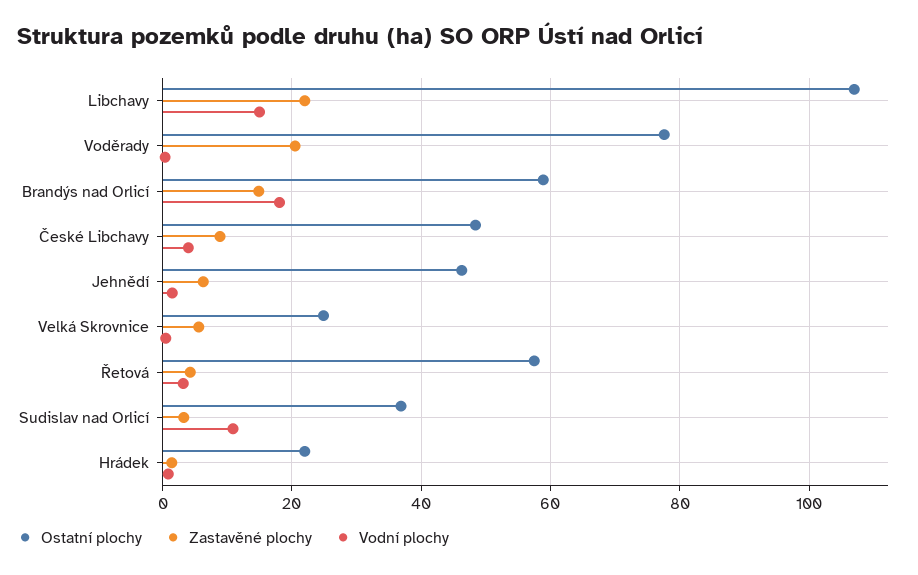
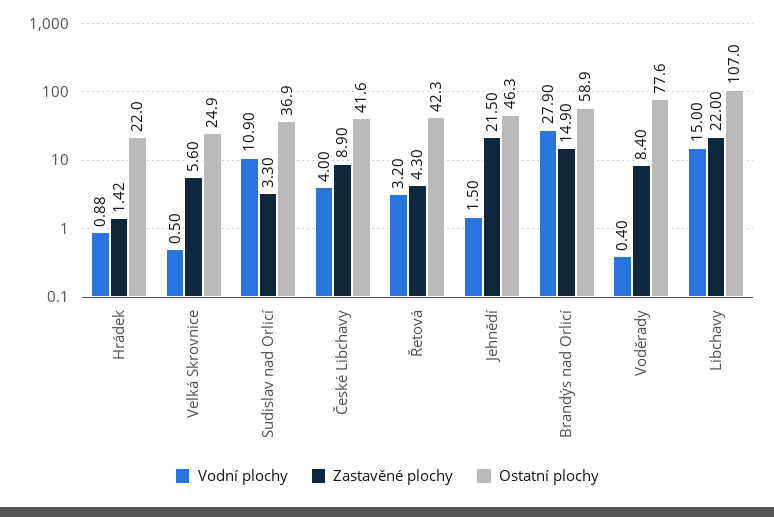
  {
    "Ostatní plochy": {
      "Libchavy": 107,
      "Voděrady": 77.6,
      "Brandýs nad Orlicí": 58.9,
-     "České Libchavy": 48,
+     "České Libchavy": 41.6,
      "Jehnědí": 46.3,
      "Velká Skrovnice": 24.9,
-     "Řetová": 58,
+     "Řetová": 42.3,
      "Sudislav nad Orlicí": 36.9,
      "Hrádek": 22
    },
    "Zastavěné plochy": {
      "Libchavy": 22,
-     "Voděrady": 20,
+     "Voděrady": 8.4,
      "Brandýs nad Orlicí": 14.9,
      "České Libchavy": 8.9,
-     "Jehnědí": 6,
+     "Jehnědí": 21.5,
      "Velká Skrovnice": 5.6,
      "Řetová": 4.3,
      "Sudislav nad Orlicí": 3.3,
      "Hrádek": 1.42
    },
    "Vodní plochy": {
      "Libchavy": 15,
      "Voděrady": 0.4,
-     "Brandýs nad Orlicí": 18,
+     "Brandýs nad Orlicí": 27.9,
      "České Libchavy": 4,
      "Jehnědí": 1.5,
      "Velká Skrovnice": 0.5,
      "Řetová": 3.2,
      "Sudislav nad Orlicí": 10.9,
      "Hrádek": 0.88
    }
  }

